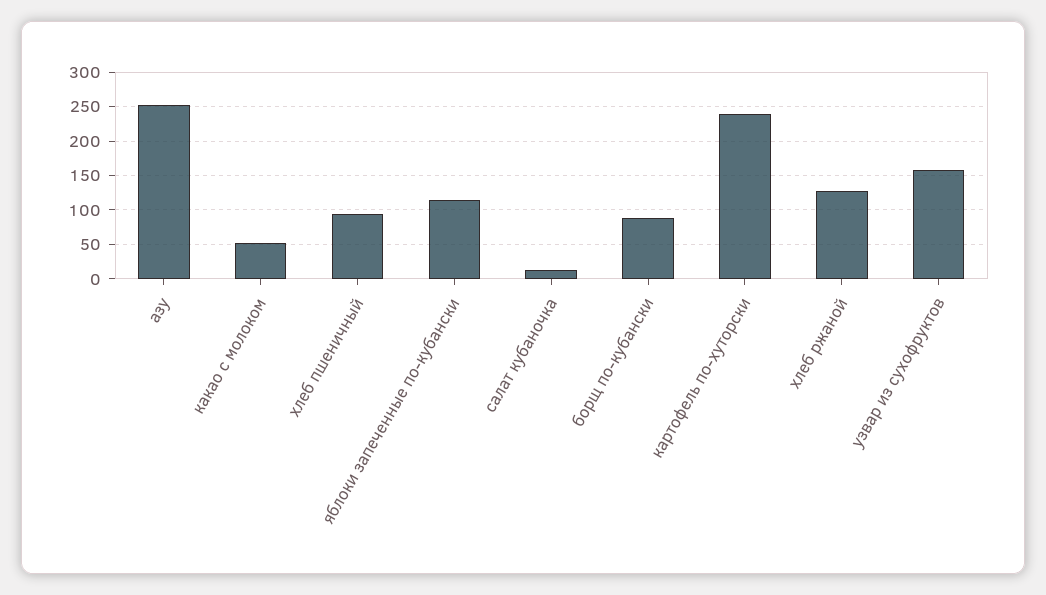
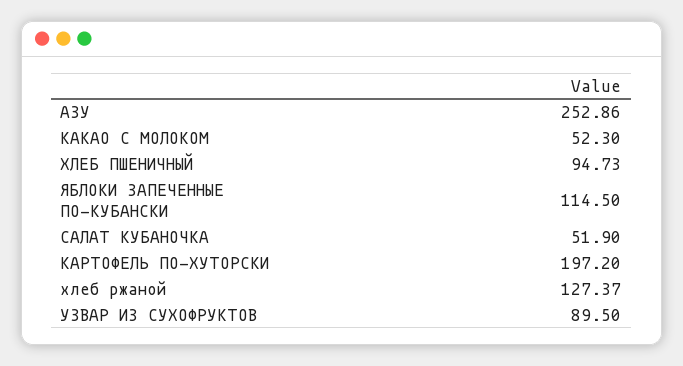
  {
    "азу": 252.86,
    "какао с молоком": 52.3,
    "хлеб пшеничный": 94.73,
    "яблоки запеченные по-кубански": 114.5,
-   "салат кубаночка": 10,
+   "салат кубаночка": 51.9,
-   "борщ по-кубански": 90,
-   "картофель по-хуторски": 240,
+   "картофель по-хуторски": 197.2,
    "хлеб ржаной": 127.37,
-   "узвар из сухофруктов": 160
+   "узвар из сухофруктов": 89.5
  }

